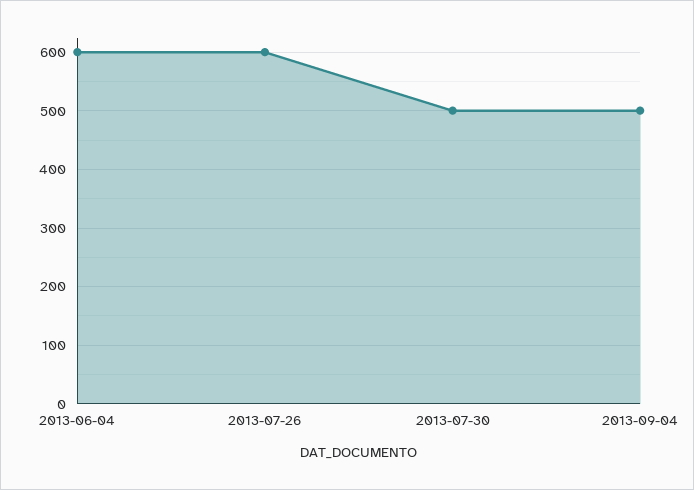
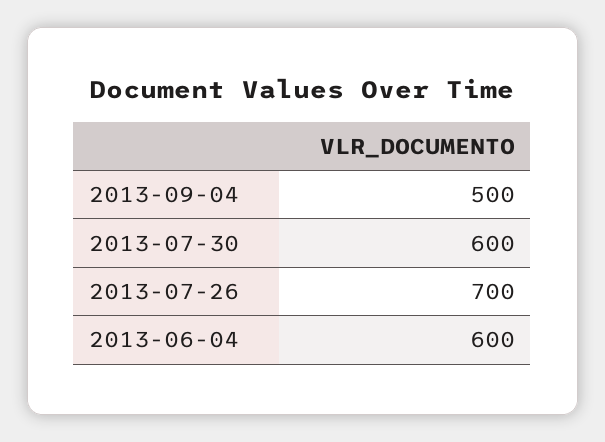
  {
    "2013-06-04": 600,
-   "2013-07-26": 600,
+   "2013-07-26": 700,
-   "2013-07-30": 500,
+   "2013-07-30": 600,
    "2013-09-04": 500
  }

